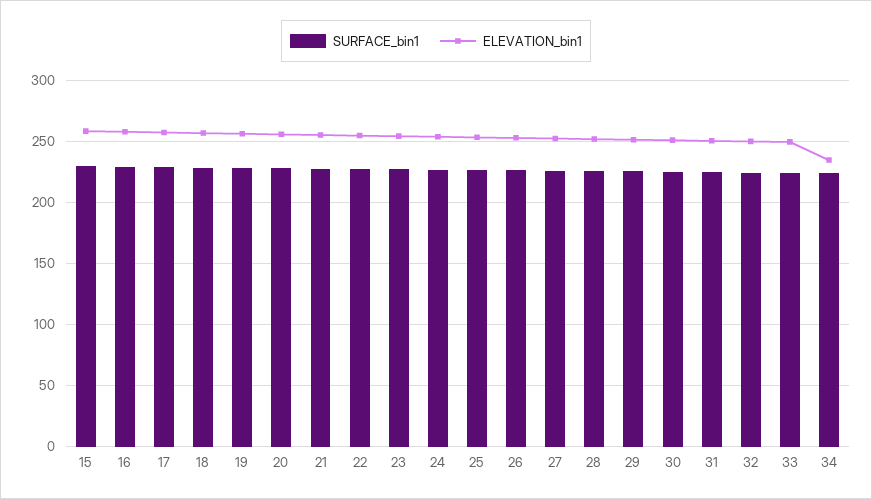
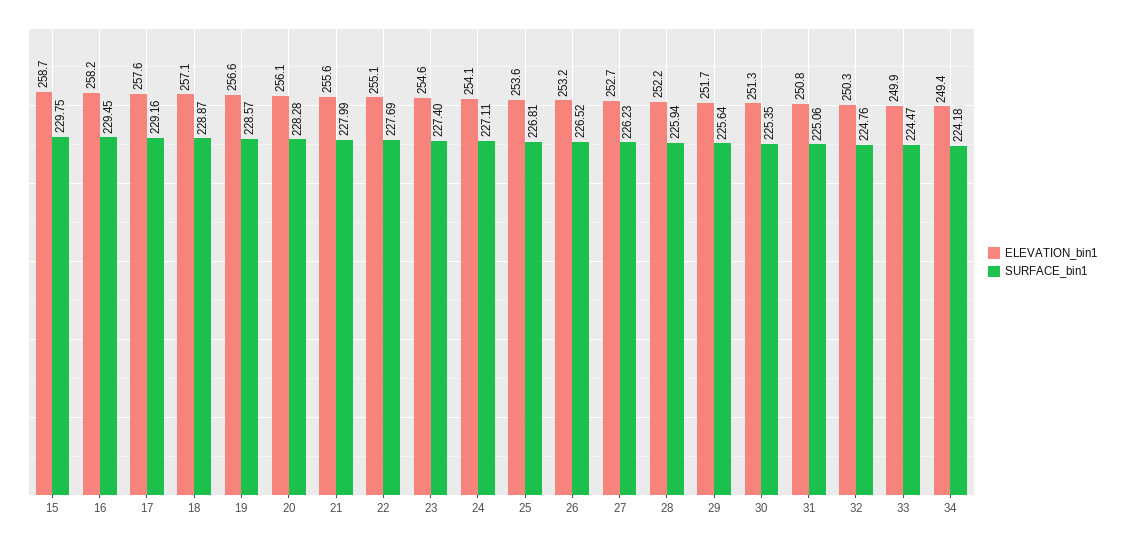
  {
    "SURFACE_bin1": {
      "15": 229.75,
      "16": 229.45,
      "17": 229.16,
      "18": 228.87,
      "19": 228.57,
      "20": 228.28,
      "21": 227.99,
      "22": 227.69,
      "23": 227.4,
      "24": 227.11,
      "25": 226.81,
      "26": 226.52,
      "27": 226.23,
      "28": 225.94,
      "29": 225.64,
      "30": 225.35,
      "31": 225.06,
      "32": 224.76,
      "33": 224.47,
      "34": 224.18
    },
    "ELEVATION_bin1": {
      "15": 258.7,
      "16": 258.2,
      "17": 257.6,
      "18": 257.1,
      "19": 256.6,
      "20": 256.1,
      "21": 255.6,
      "22": 255.1,
      "23": 254.6,
      "24": 254.1,
      "25": 253.6,
      "26": 253.2,
      "27": 252.7,
      "28": 252.2,
      "29": 251.7,
      "30": 251.3,
      "31": 250.8,
      "32": 250.3,
      "33": 249.9,
-     "34": 235
+     "34": 249.4
    }
  }

